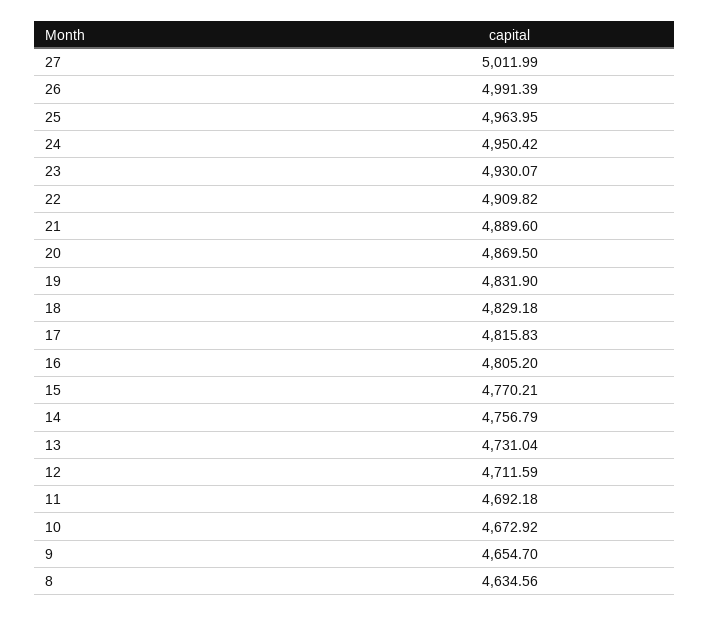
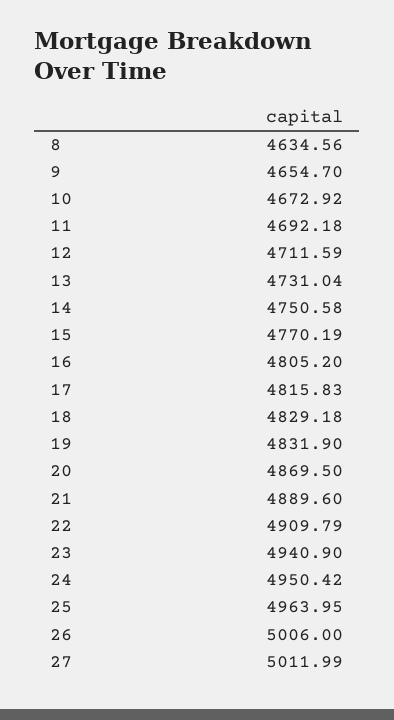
  {
    "27": 5011.99,
-   "26": 4991.39,
+   "26": 5006,
    "25": 4963.95,
    "24": 4950.42,
-   "23": 4930.07,
+   "23": 4940.9,
-   "22": 4909.82,
+   "22": 4909.79,
    "21": 4889.6,
    "20": 4869.5,
    "19": 4831.9,
    "18": 4829.18,
    "17": 4815.83,
    "16": 4805.2,
-   "15": 4770.21,
+   "15": 4770.19,
-   "14": 4756.79,
+   "14": 4750.58,
    "13": 4731.04,
    "12": 4711.59,
    "11": 4692.18,
    "10": 4672.92,
    "9": 4654.7,
    "8": 4634.56
  }

